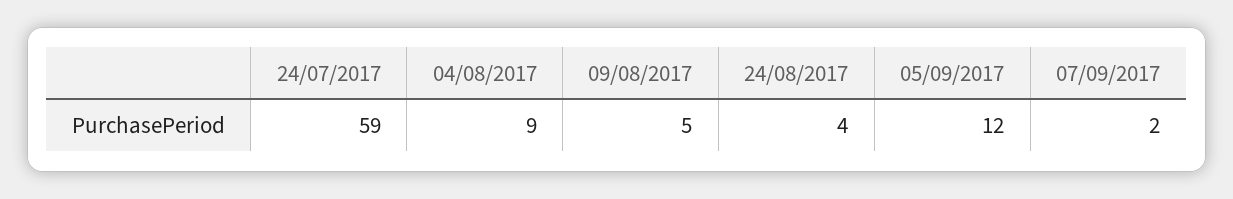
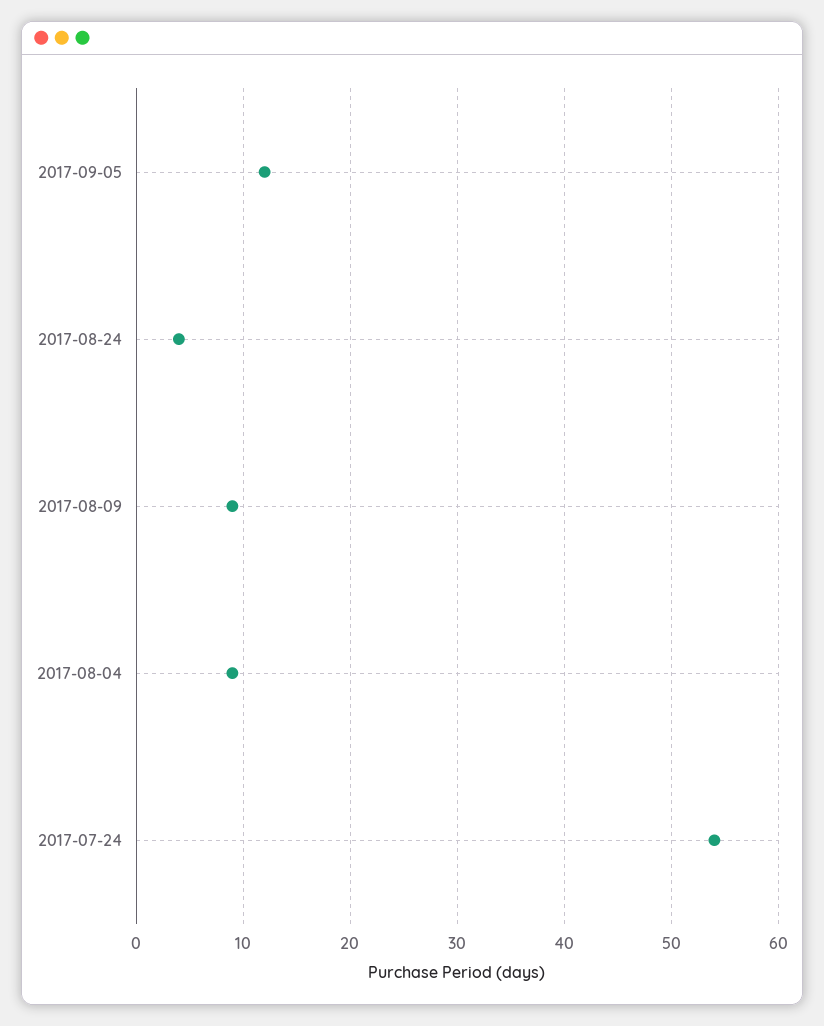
  {
-   "24/07/2017": 59,
+   "24/07/2017": 54,
    "04/08/2017": 9,
-   "09/08/2017": 5,
+   "09/08/2017": 9,
    "24/08/2017": 4,
-   "05/09/2017": 12,
+   "05/09/2017": 12
-   "07/09/2017": 2
  }

